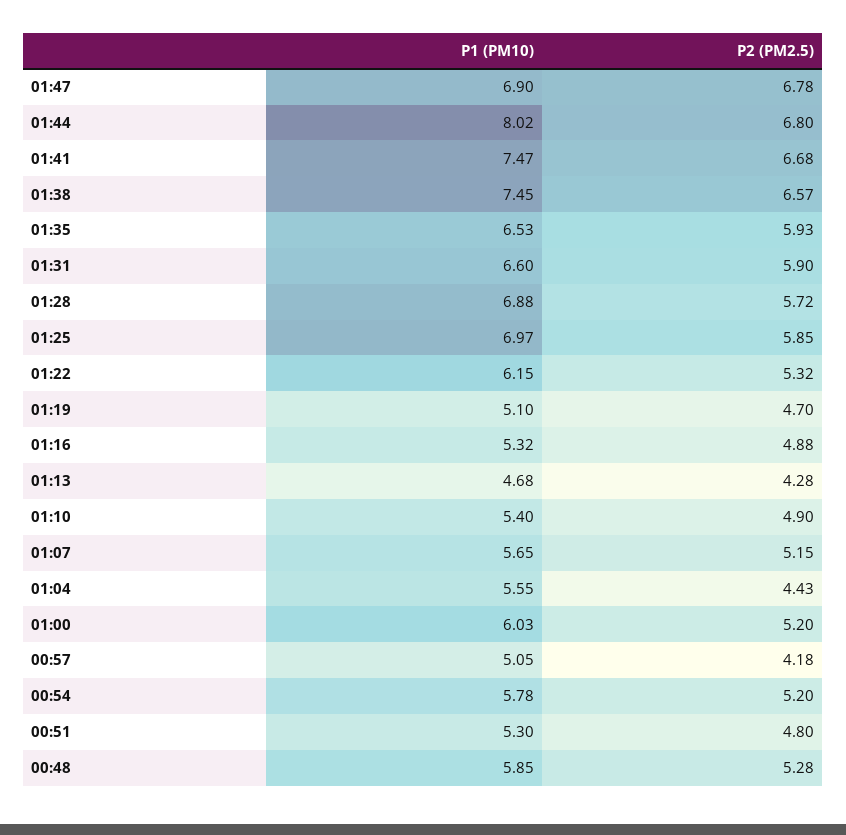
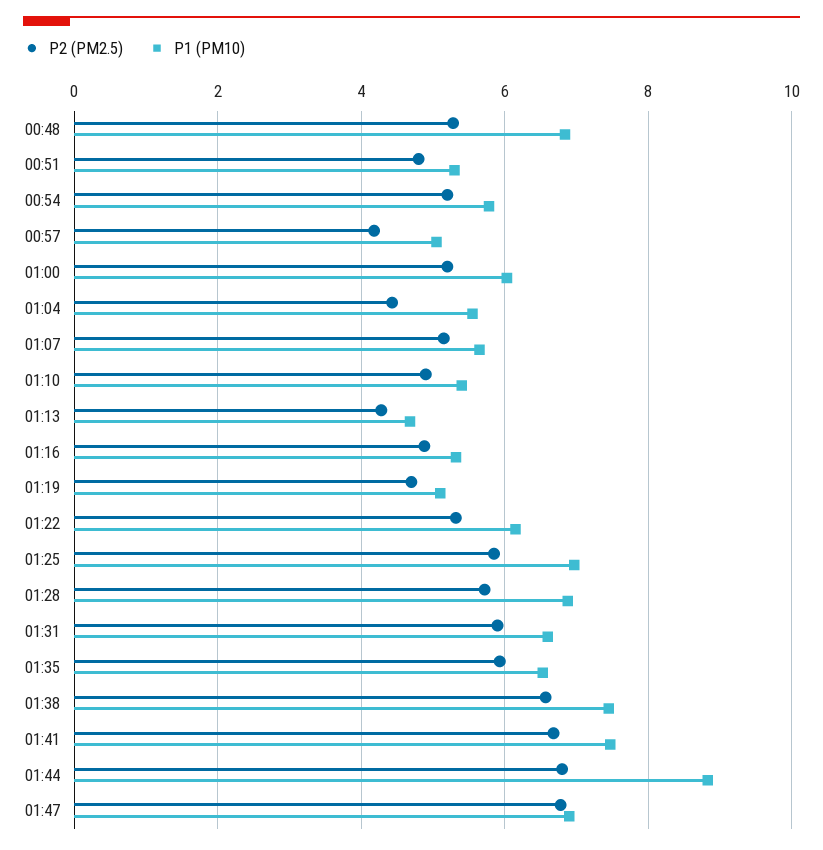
  {
    "P1 (PM10)": {
      "01:47": 6.9,
-     "01:44": 8.02,
+     "01:44": 8.8,
      "01:41": 7.47,
      "01:38": 7.45,
      "01:35": 6.53,
      "01:31": 6.6,
      "01:28": 6.88,
      "01:25": 6.97,
      "01:22": 6.15,
      "01:19": 5.1,
      "01:16": 5.32,
      "01:13": 4.68,
      "01:10": 5.4,
      "01:07": 5.65,
      "01:04": 5.55,
      "01:00": 6.03,
      "00:57": 5.05,
      "00:54": 5.78,
      "00:51": 5.3,
-     "00:48": 5.85
+     "00:48": 6.8
    },
    "P2 (PM2.5)": {
      "01:47": 6.78,
      "01:44": 6.8,
      "01:41": 6.68,
      "01:38": 6.57,
      "01:35": 5.93,
      "01:31": 5.9,
      "01:28": 5.72,
      "01:25": 5.85,
      "01:22": 5.32,
      "01:19": 4.7,
      "01:16": 4.88,
      "01:13": 4.28,
      "01:10": 4.9,
      "01:07": 5.15,
      "01:04": 4.43,
      "01:00": 5.2,
      "00:57": 4.18,
      "00:54": 5.2,
      "00:51": 4.8,
      "00:48": 5.28
    }
  }

